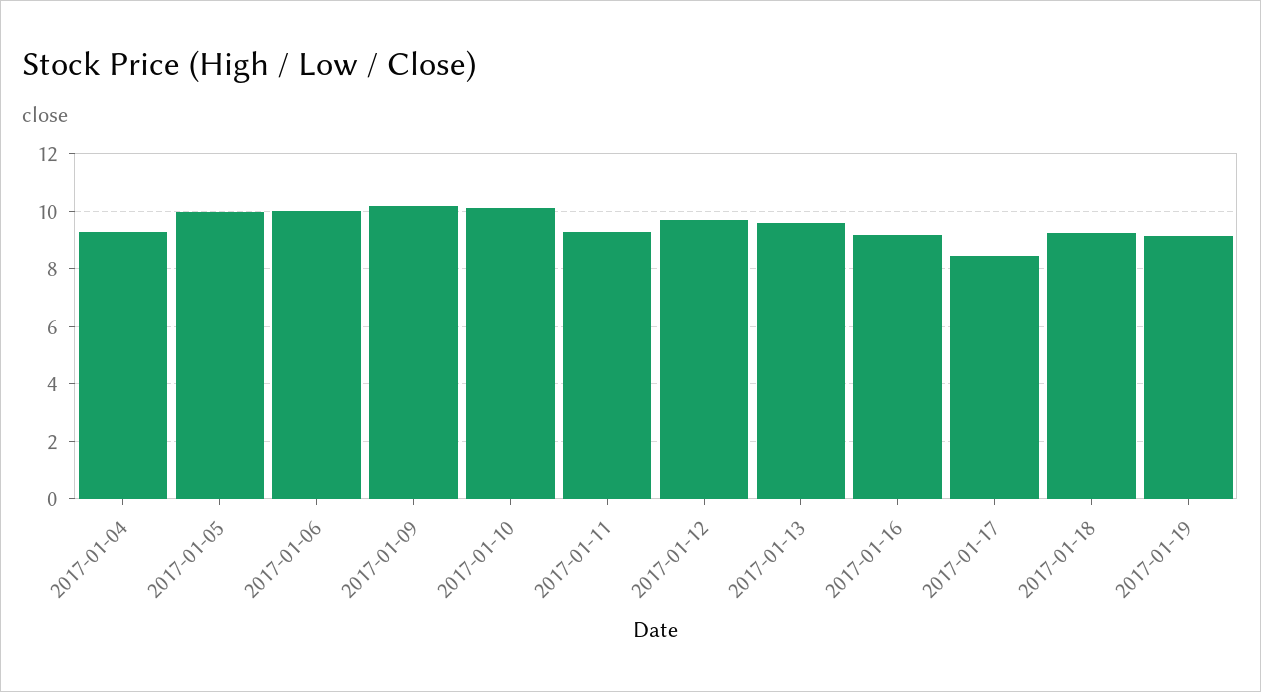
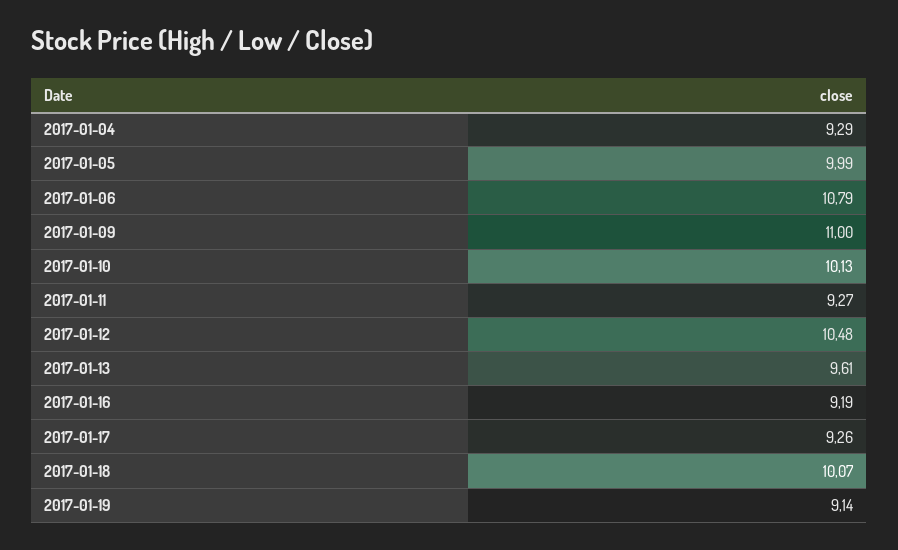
  {
    "2017-01-04": 9.29,
    "2017-01-05": 9.99,
-   "2017-01-06": 10,
+   "2017-01-06": 10.79,
-   "2017-01-09": 10.25,
+   "2017-01-09": 11,
    "2017-01-10": 10.13,
    "2017-01-11": 9.27,
-   "2017-01-12": 9.75,
+   "2017-01-12": 10.48,
    "2017-01-13": 9.61,
    "2017-01-16": 9.19,
-   "2017-01-17": 8.5,
+   "2017-01-17": 9.26,
-   "2017-01-18": 9.25,
+   "2017-01-18": 10.07,
    "2017-01-19": 9.14
  }

